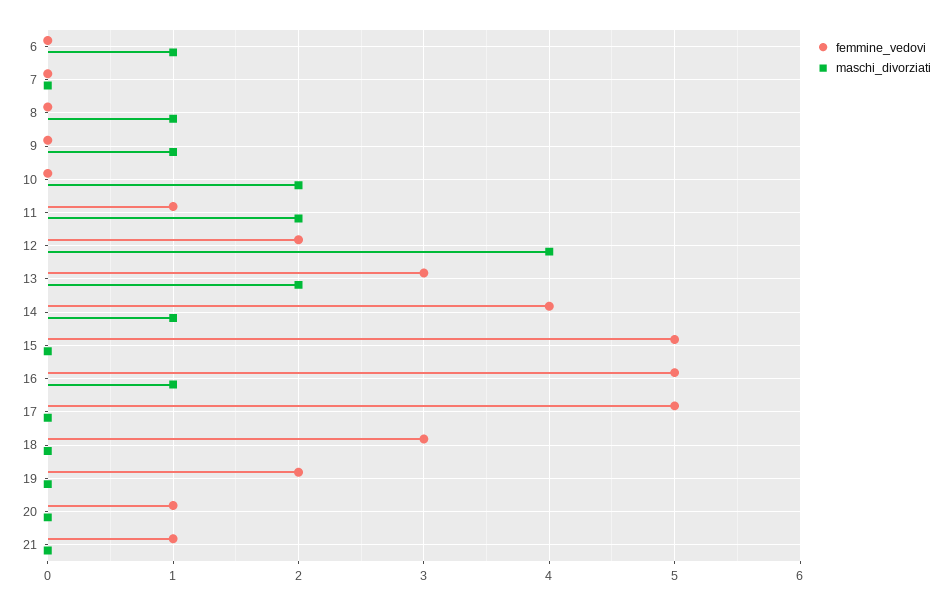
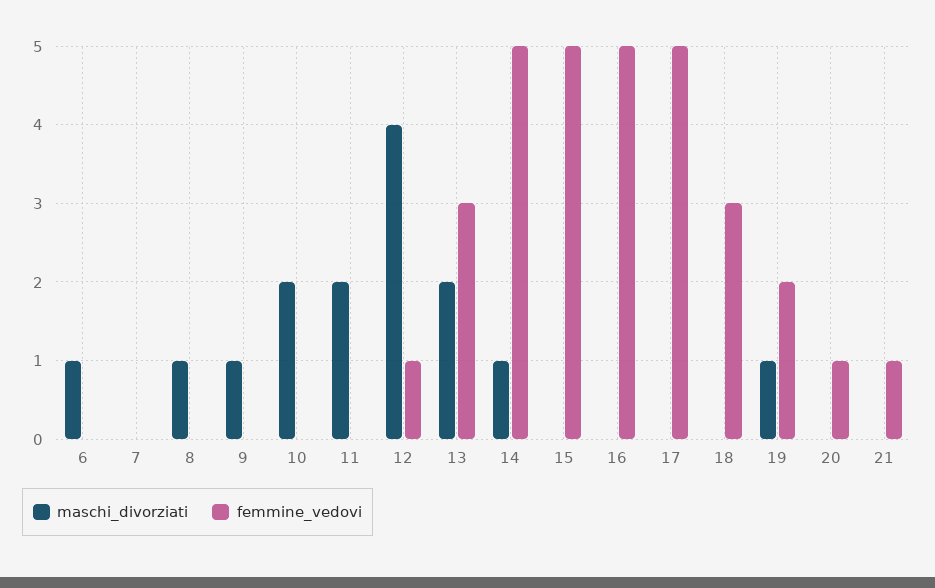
  {
    "femmine_vedovi": {
      "6": 0,
      "7": 0,
      "8": 0,
      "9": 0,
      "10": 0,
-     "11": 1,
+     "11": 0,
-     "12": 2,
+     "12": 1,
      "13": 3,
-     "14": 4,
+     "14": 5,
      "15": 5,
      "16": 5,
      "17": 5,
      "18": 3,
      "19": 2,
      "20": 1,
      "21": 1
    },
    "maschi_divorziati": {
      "6": 1,
      "7": 0,
      "8": 1,
      "9": 1,
      "10": 2,
      "11": 2,
      "12": 4,
      "13": 2,
      "14": 1,
      "15": 0,
-     "16": 1,
+     "16": 0,
      "17": 0,
      "18": 0,
-     "19": 0,
+     "19": 1,
      "20": 0,
      "21": 0
    }
  }

